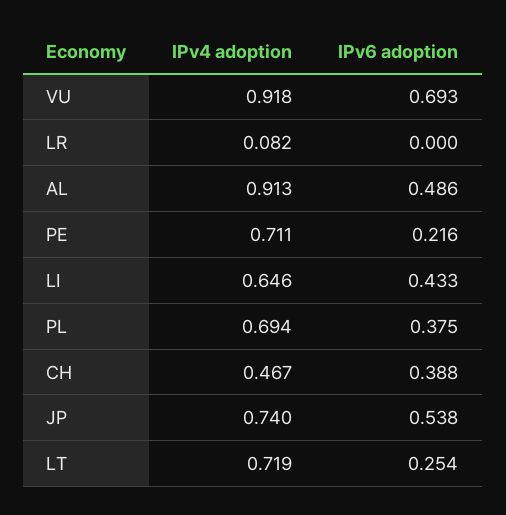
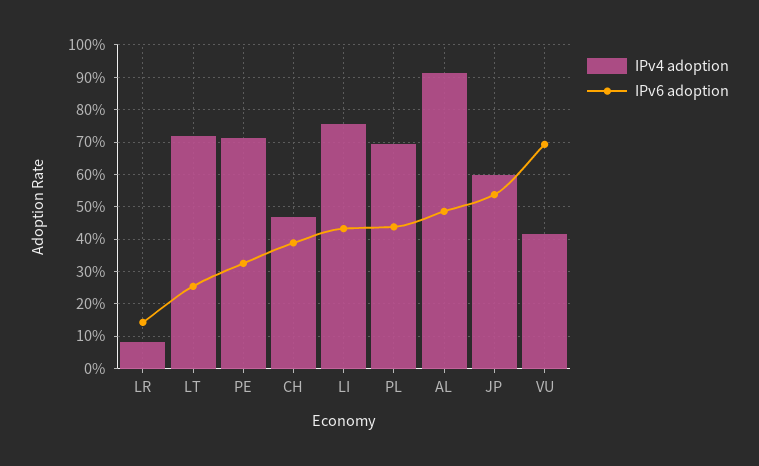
  {
    "IPv4 adoption": {
-     "VU": 0.918,
+     "VU": 0.42,
      "LR": 0.082,
      "AL": 0.913,
      "PE": 0.711,
-     "LI": 0.646,
+     "LI": 0.76,
      "PL": 0.694,
      "CH": 0.467,
-     "JP": 0.74,
+     "JP": 0.6,
      "LT": 0.719
    },
    "IPv6 adoption": {
      "VU": 0.693,
-     "LR": 0,
+     "LR": 0.14,
      "AL": 0.486,
-     "PE": 0.216,
+     "PE": 0.32,
      "LI": 0.433,
-     "PL": 0.375,
+     "PL": 0.44,
      "CH": 0.388,
      "JP": 0.538,
      "LT": 0.254
    }
  }

